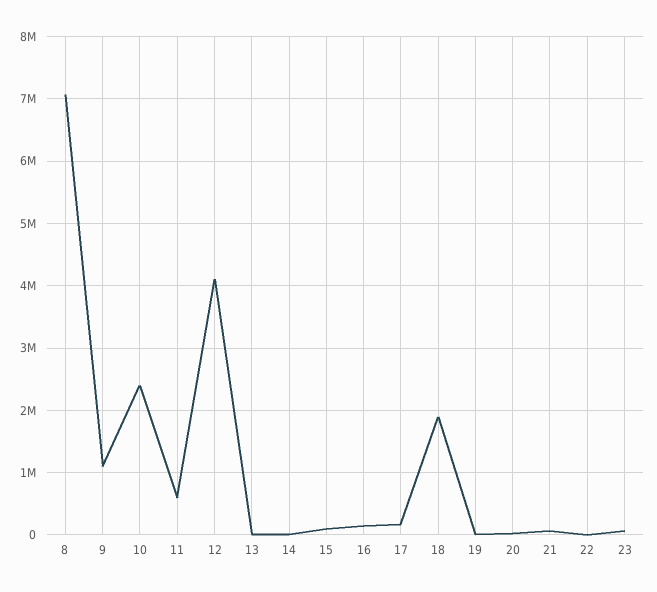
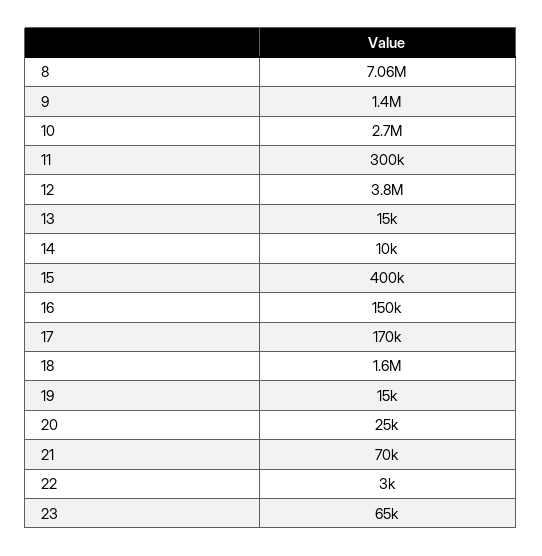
  {
    "8": 7060000,
-   "9": 1100000,
+   "9": 1400000,
-   "10": 2400000,
+   "10": 2700000,
-   "11": 600000,
+   "11": 300000,
-   "12": 4100000,
+   "12": 3800000,
    "13": 15000,
    "14": 10000,
-   "15": 100000,
+   "15": 400000,
    "16": 150000,
    "17": 170000,
-   "18": 1900000,
+   "18": 1600000,
    "19": 15000,
    "20": 25000,
    "21": 70000,
    "22": 3000,
    "23": 65000
  }

